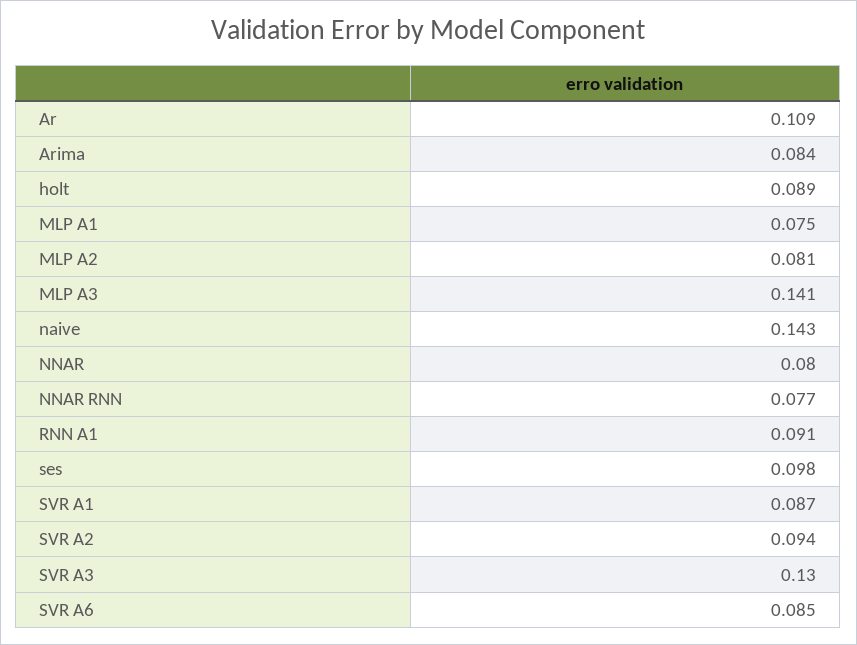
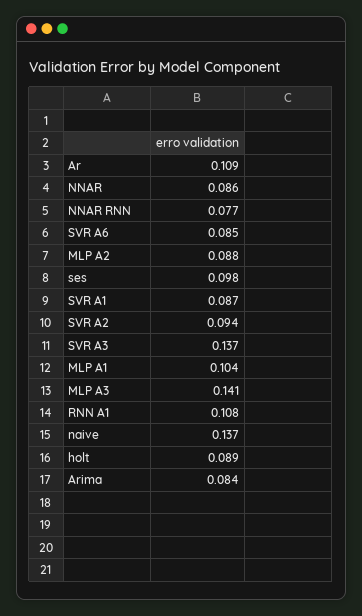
  {
    "Ar": 0.109,
    "Arima": 0.084,
    "holt": 0.089,
-   "MLP A1": 0.075,
+   "MLP A1": 0.104,
-   "MLP A2": 0.081,
+   "MLP A2": 0.088,
    "MLP A3": 0.141,
-   "naive": 0.143,
+   "naive": 0.137,
-   "NNAR": 0.08,
+   "NNAR": 0.086,
    "NNAR RNN": 0.077,
-   "RNN A1": 0.091,
+   "RNN A1": 0.108,
    "ses": 0.098,
    "SVR A1": 0.087,
    "SVR A2": 0.094,
-   "SVR A3": 0.13,
+   "SVR A3": 0.137,
    "SVR A6": 0.085
  }

